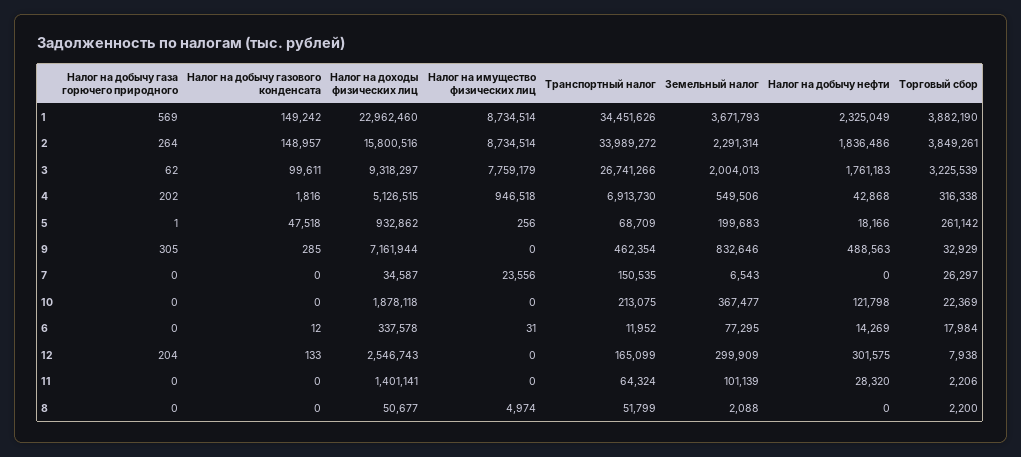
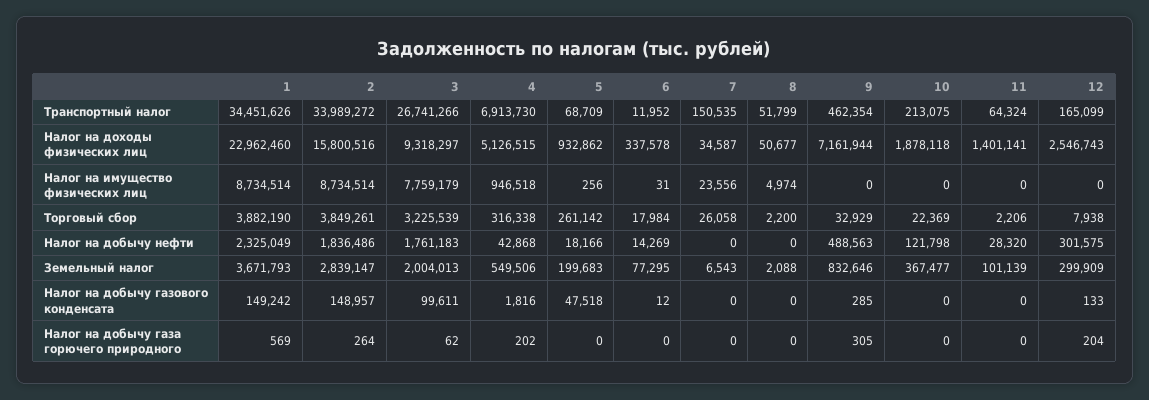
  {
    "Налог на добычу газа горючего природного": {
      "1": 569,
      "2": 264,
      "3": 62,
      "4": 202,
-     "5": 1,
+     "5": 0,
      "9": 305,
      "7": 0,
      "10": 0,
      "6": 0,
      "12": 204,
      "11": 0,
      "8": 0
    },
    "Налог на добычу газового конденсата": {
      "1": 149242,
      "2": 148957,
      "3": 99611,
      "4": 1816,
      "5": 47518,
      "9": 285,
      "7": 0,
      "10": 0,
      "6": 12,
      "12": 133,
      "11": 0,
      "8": 0
    },
    "Налог на доходы физических лиц": {
      "1": 22962460,
      "2": 15800516,
      "3": 9318297,
      "4": 5126515,
      "5": 932862,
      "9": 7161944,
      "7": 34587,
      "10": 1878118,
      "6": 337578,
      "12": 2546743,
      "11": 1401141,
      "8": 50677
    },
    "Налог на имущество физических лиц": {
      "1": 8734514,
      "2": 8734514,
      "3": 7759179,
      "4": 946518,
      "5": 256,
      "9": 0,
      "7": 23556,
      "10": 0,
      "6": 31,
      "12": 0,
      "11": 0,
      "8": 4974
    },
    "Транспортный налог": {
      "1": 34451626,
      "2": 33989272,
      "3": 26741266,
      "4": 6913730,
      "5": 68709,
      "9": 462354,
      "7": 150535,
      "10": 213075,
      "6": 11952,
      "12": 165099,
      "11": 64324,
      "8": 51799
    },
    "Земельный налог": {
      "1": 3671793,
-     "2": 2291314,
+     "2": 2839147,
      "3": 2004013,
      "4": 549506,
      "5": 199683,
      "9": 832646,
      "7": 6543,
      "10": 367477,
      "6": 77295,
      "12": 299909,
      "11": 101139,
      "8": 2088
    },
    "Налог на добычу нефти": {
      "1": 2325049,
      "2": 1836486,
      "3": 1761183,
      "4": 42868,
      "5": 18166,
      "9": 488563,
      "7": 0,
      "10": 121798,
      "6": 14269,
      "12": 301575,
      "11": 28320,
      "8": 0
    },
    "Торговый сбор": {
      "1": 3882190,
      "2": 3849261,
      "3": 3225539,
      "4": 316338,
      "5": 261142,
      "9": 32929,
-     "7": 26297,
+     "7": 26058,
      "10": 22369,
      "6": 17984,
      "12": 7938,
      "11": 2206,
      "8": 2200
    }
  }

